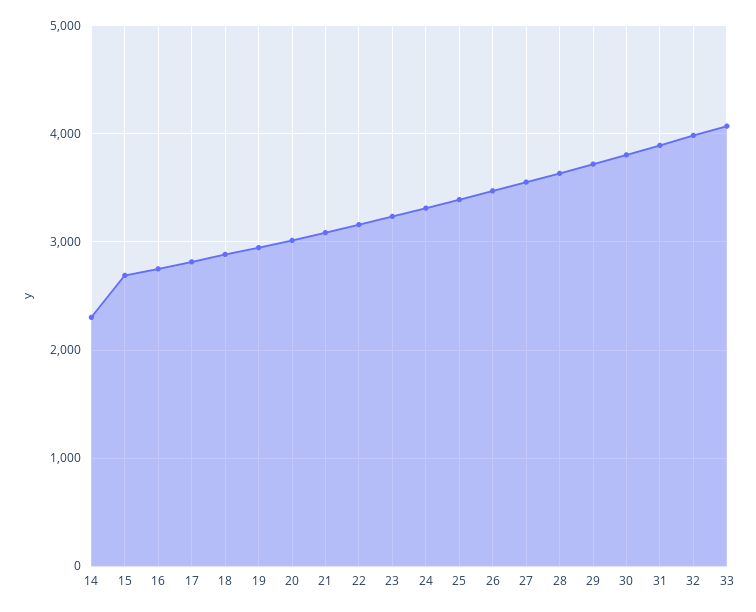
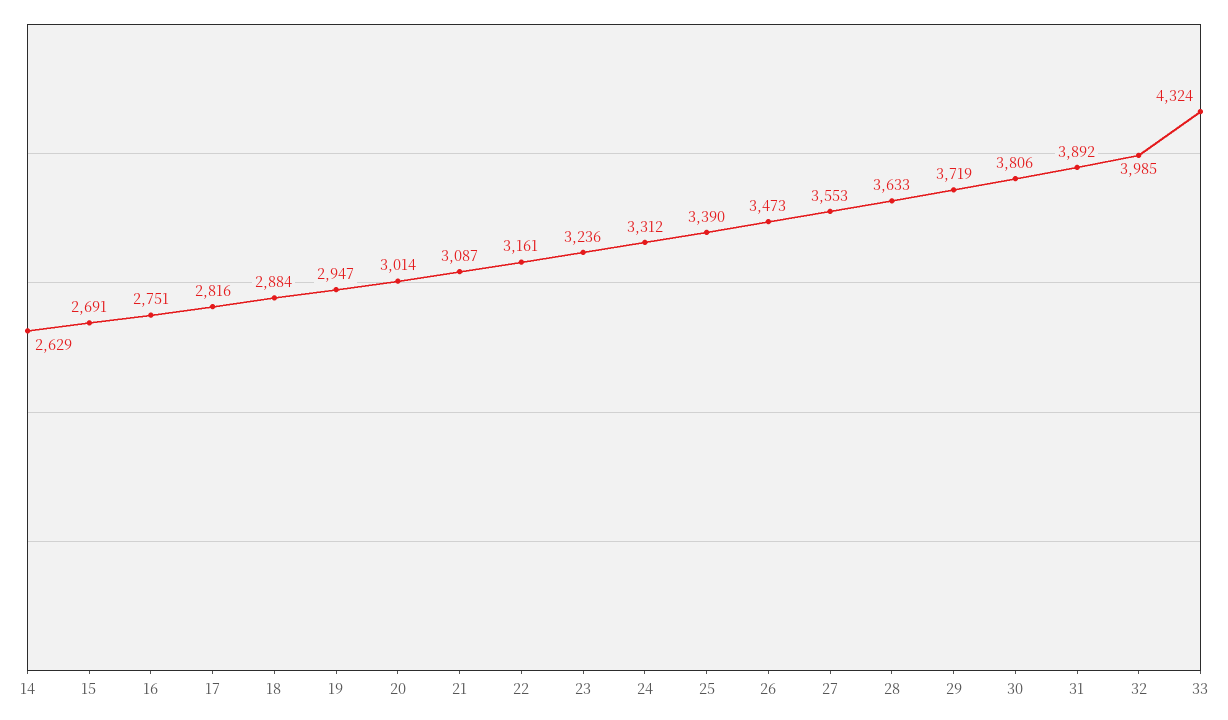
  {
-   "14": 2300,
+   "14": 2629,
    "15": 2691,
    "16": 2751,
    "17": 2816,
    "18": 2884,
    "19": 2947,
    "20": 3014,
    "21": 3087,
    "22": 3161,
    "23": 3236,
    "24": 3312,
    "25": 3390,
    "26": 3473,
    "27": 3553,
    "28": 3633,
    "29": 3719,
    "30": 3806,
    "31": 3892,
    "32": 3985,
-   "33": 4100
+   "33": 4324
  }

